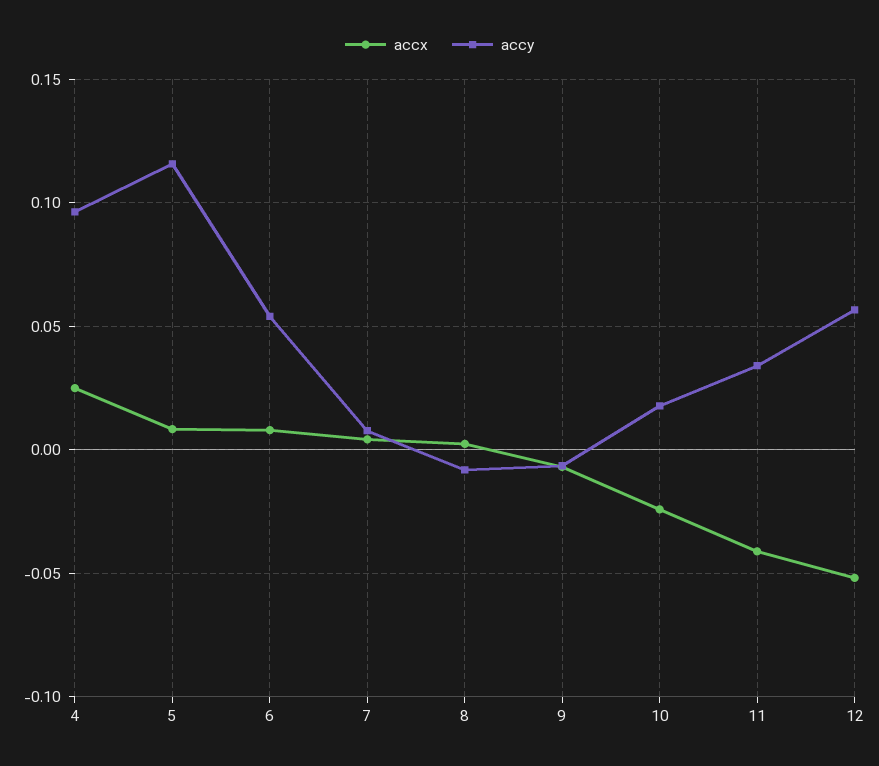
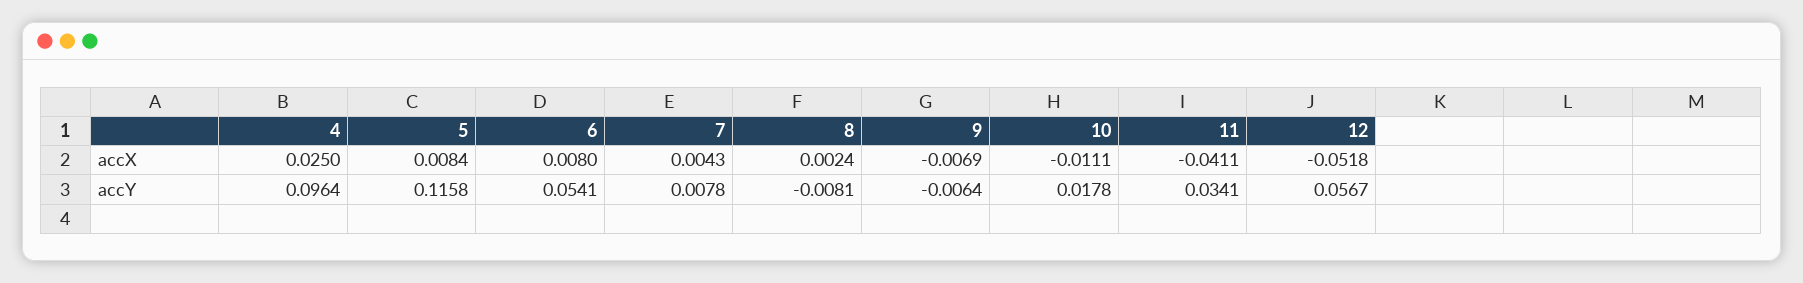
  {
    "accx": {
      "4": 0.025,
      "5": 0.0084,
      "6": 0.008,
      "7": 0.0043,
      "8": 0.0024,
      "9": -0.0069,
-     "10": -0.025,
+     "10": -0.0111,
      "11": -0.0411,
      "12": -0.0518
    },
    "accy": {
      "4": 0.0964,
      "5": 0.1158,
      "6": 0.0541,
      "7": 0.0078,
      "8": -0.0081,
      "9": -0.0064,
      "10": 0.0178,
      "11": 0.0341,
      "12": 0.0567
    }
  }

